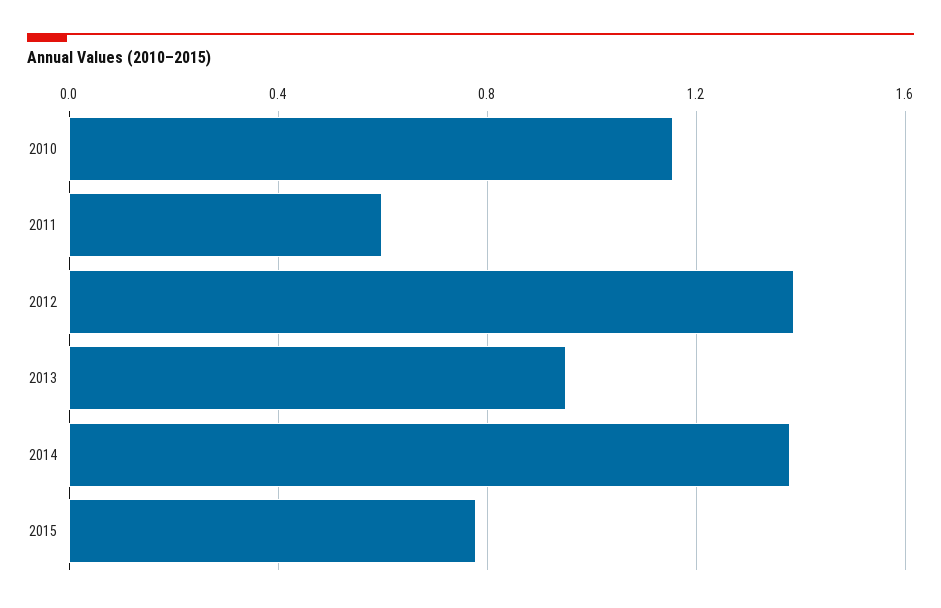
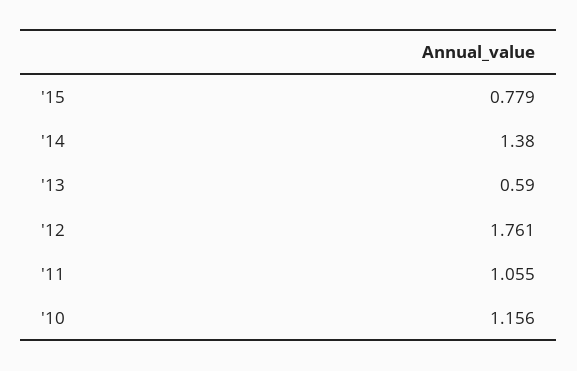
  {
    "2010": 1.156,
-   "2011": 0.6,
+   "2011": 1.055,
-   "2012": 1.4,
+   "2012": 1.761,
-   "2013": 0.95,
+   "2013": 0.59,
    "2014": 1.38,
    "2015": 0.779
  }

